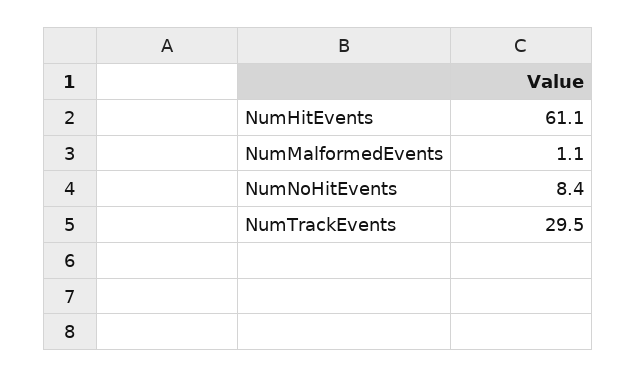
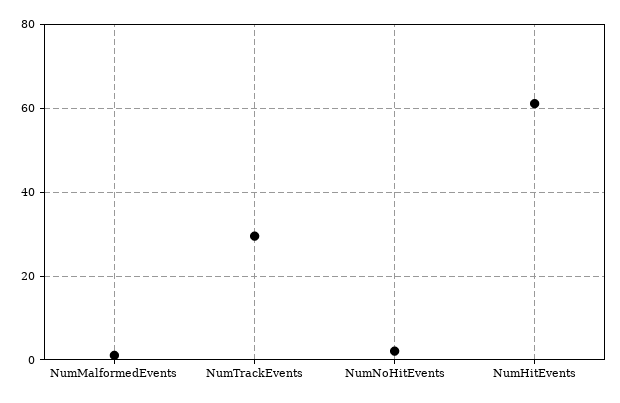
  {
    "NumHitEvents": 61.1,
    "NumMalformedEvents": 1.1,
-   "NumNoHitEvents": 8.4,
+   "NumNoHitEvents": 2,
    "NumTrackEvents": 29.5
  }

